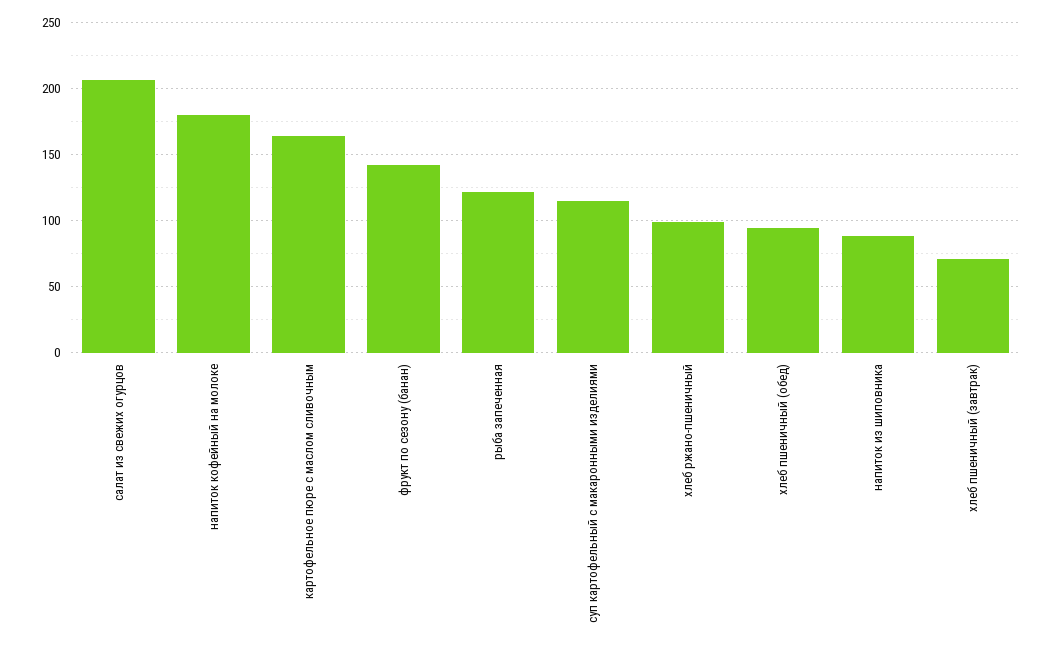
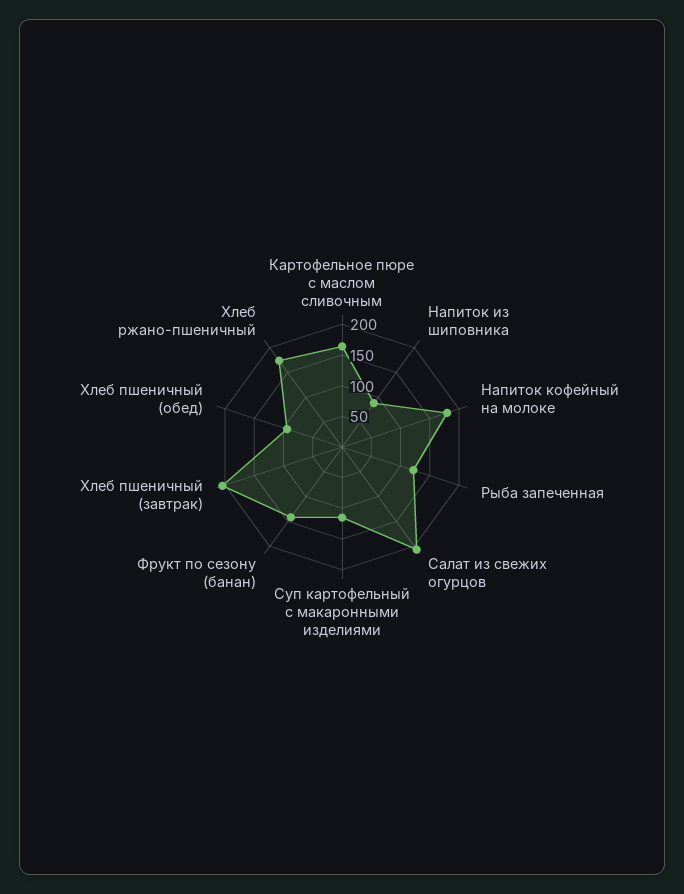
  {
    "салат из свежих огурцов": 205,
    "напиток кофейный на молоке": 180,
    "картофельное пюре с маслом сливочным": 165,
    "фрукт по сезону (банан)": 140,
    "рыба запеченная": 120,
    "суп картофельный с макаронными изделиями": 115,
-   "хлеб ржано-пшеничный": 100,
+   "хлеб ржано-пшеничный": 175,
    "хлеб пшеничный (обед)": 95,
    "напиток из шиповника": 90,
-   "хлеб пшеничный (завтрак)": 70
+   "хлеб пшеничный (завтрак)": 200
  }

